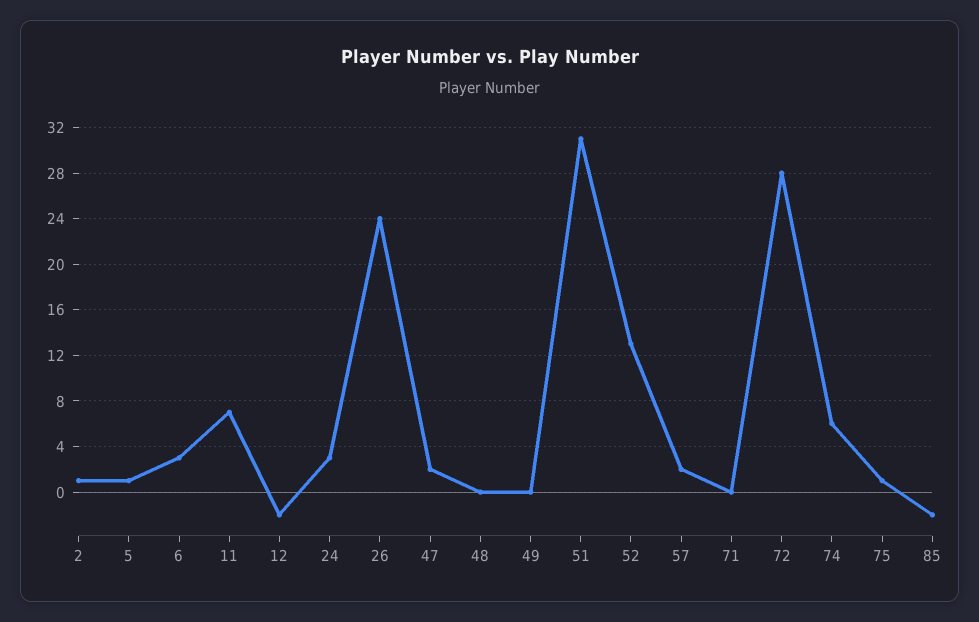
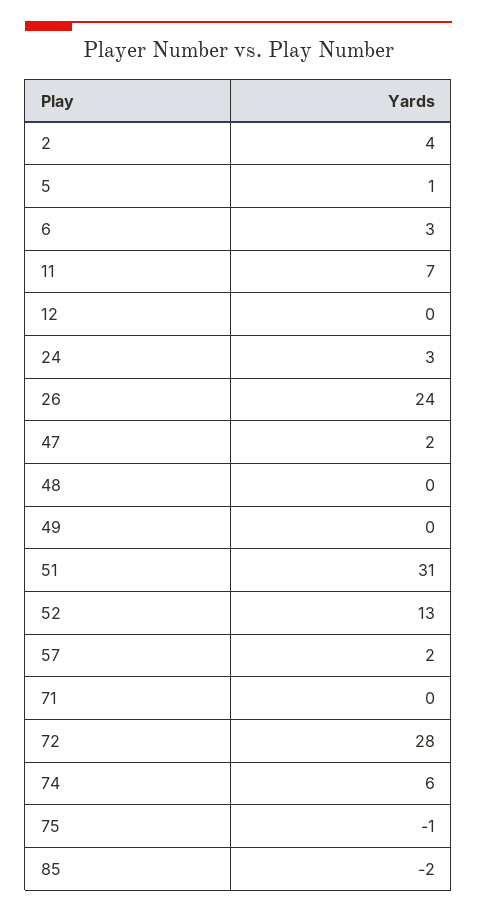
  {
-   "2": 1,
+   "2": 4,
    "5": 1,
    "6": 3,
    "11": 7,
-   "12": -2,
+   "12": 0,
    "24": 3,
    "26": 24,
    "47": 2,
    "48": 0,
    "49": 0,
    "51": 31,
    "52": 13,
    "57": 2,
    "71": 0,
    "72": 28,
    "74": 6,
-   "75": 1,
+   "75": -1,
    "85": -2
  }

